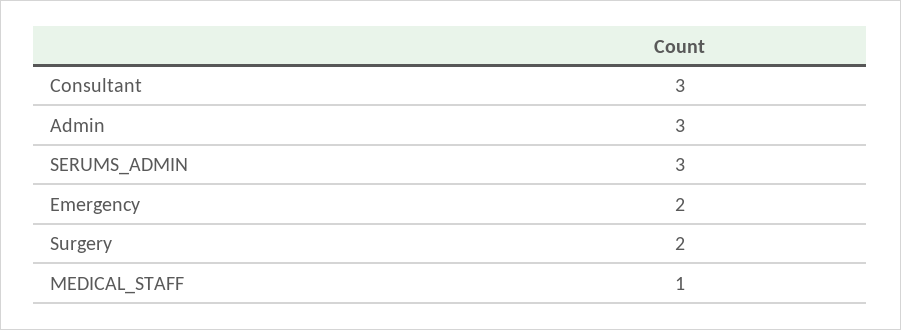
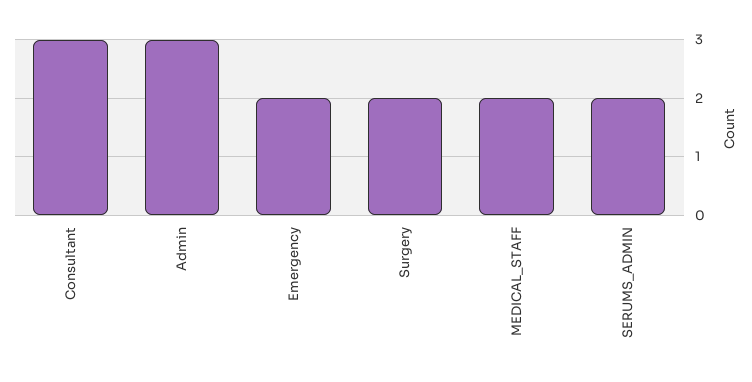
  {
    "Consultant": 3,
    "Admin": 3,
-   "SERUMS_ADMIN": 3,
+   "SERUMS_ADMIN": 2,
    "Emergency": 2,
    "Surgery": 2,
-   "MEDICAL_STAFF": 1
+   "MEDICAL_STAFF": 2
  }

